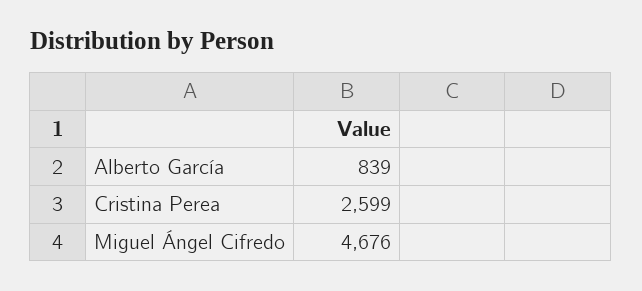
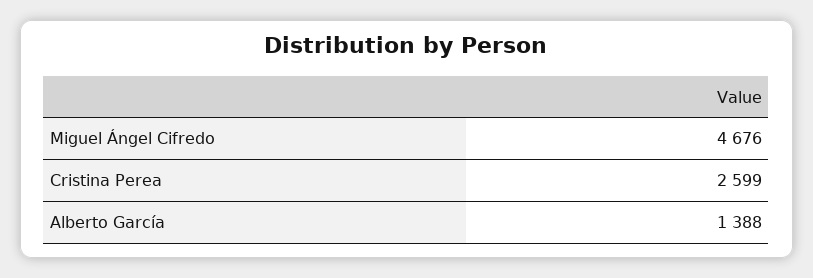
  {
-   "Alberto García": 839,
+   "Alberto García": 1388,
    "Cristina Perea": 2599,
    "Miguel Ángel Cifredo": 4676
  }

